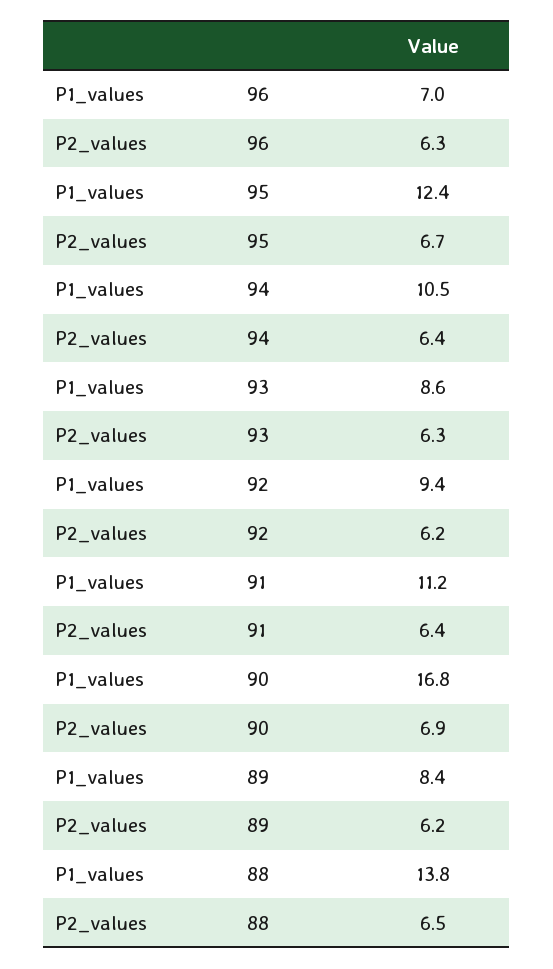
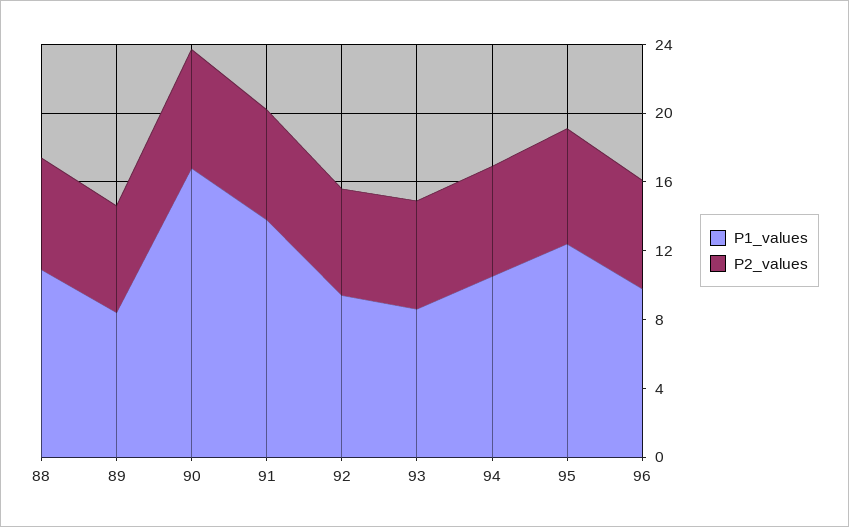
  {
    "P1_values": {
-     "96": 7,
+     "96": 10,
      "95": 12.4,
      "94": 10.5,
      "93": 8.6,
      "92": 9.4,
-     "91": 11.2,
+     "91": 14,
      "90": 16.8,
      "89": 8.4,
-     "88": 13.8
+     "88": 11
    },
    "P2_values": {
      "96": 6.3,
      "95": 6.7,
      "94": 6.4,
      "93": 6.3,
      "92": 6.2,
      "91": 6.4,
      "90": 6.9,
      "89": 6.2,
      "88": 6.5
    }
  }

